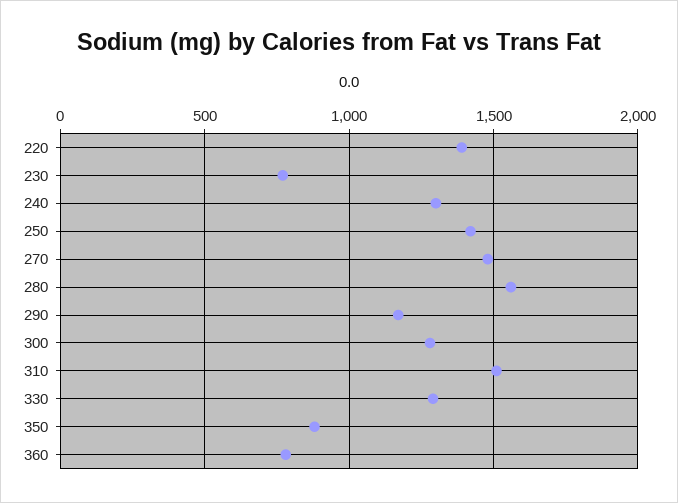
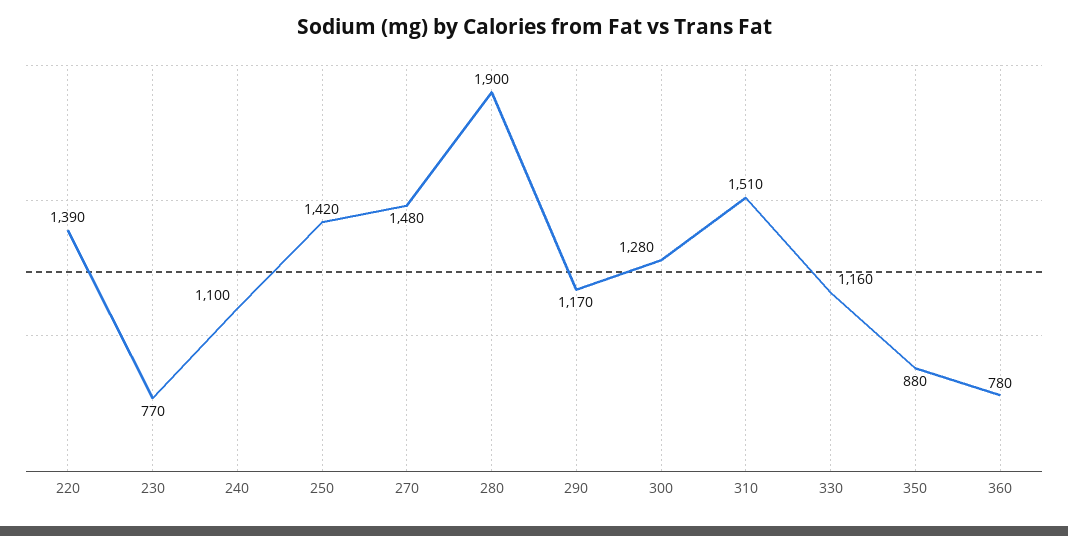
  {
    "220": 1390,
    "230": 770,
-   "240": 1300,
+   "240": 1100,
    "250": 1420,
    "270": 1480,
-   "280": 1550,
+   "280": 1900,
    "290": 1170,
    "300": 1280,
    "310": 1510,
-   "330": 1300,
+   "330": 1160,
    "350": 880,
    "360": 780
  }

